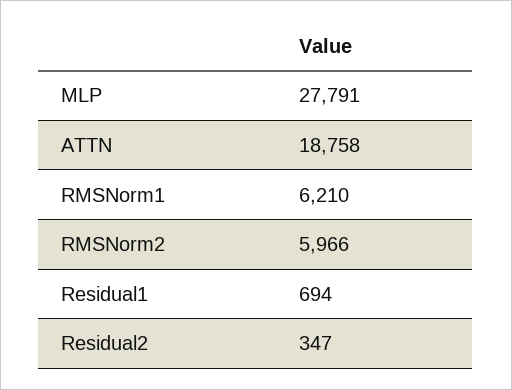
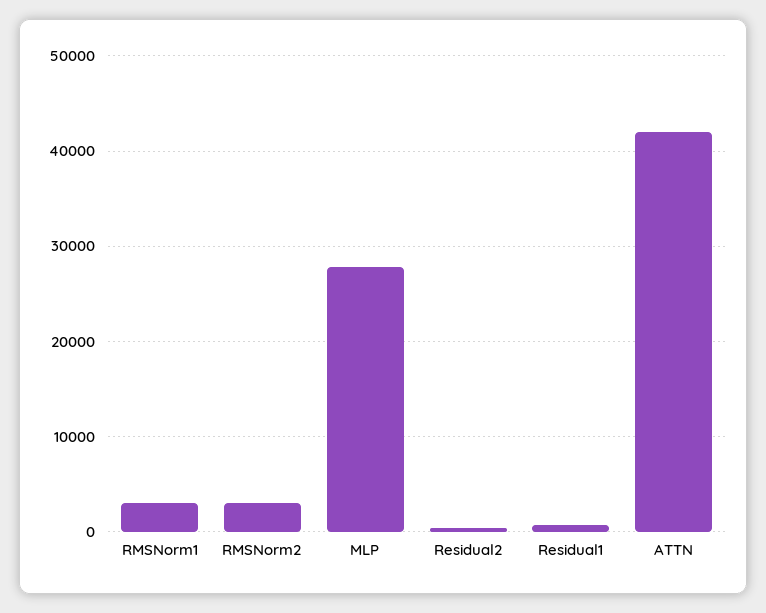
  {
    "MLP": 27791,
-   "ATTN": 18758,
+   "ATTN": 42000,
-   "RMSNorm1": 6210,
+   "RMSNorm1": 3000,
-   "RMSNorm2": 5966,
+   "RMSNorm2": 3000,
    "Residual1": 694,
    "Residual2": 347
  }

